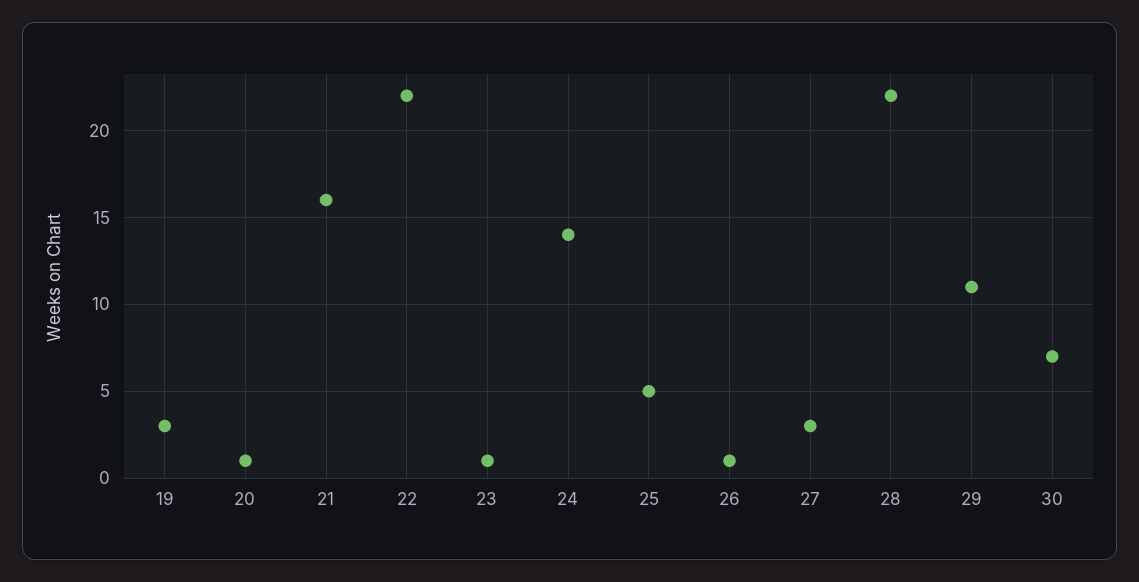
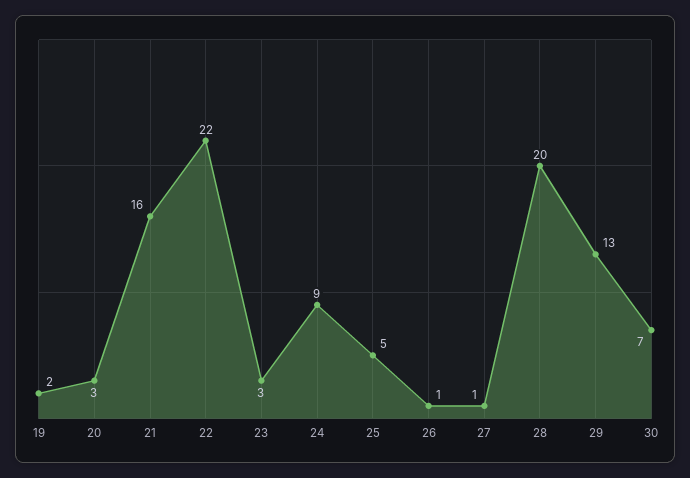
  {
-   "19": 3,
+   "19": 2,
-   "20": 1,
+   "20": 3,
    "21": 16,
    "22": 22,
-   "23": 1,
+   "23": 3,
-   "24": 14,
+   "24": 9,
    "25": 5,
    "26": 1,
-   "27": 3,
+   "27": 1,
-   "28": 22,
+   "28": 20,
-   "29": 11,
+   "29": 13,
    "30": 7
  }

